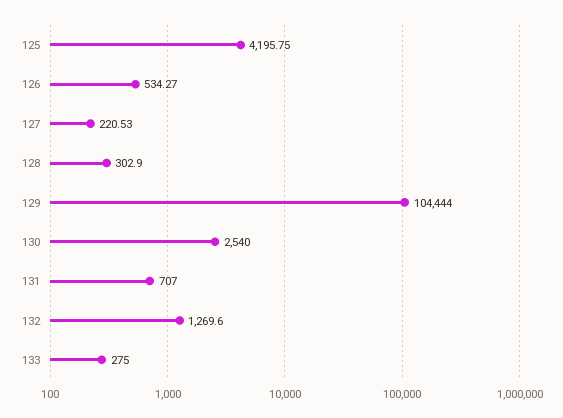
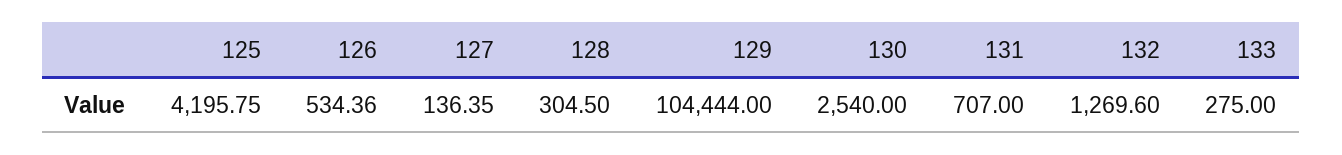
  {
    "125": 4195.75,
-   "126": 534.27,
+   "126": 534.36,
-   "127": 220.53,
+   "127": 136.35,
-   "128": 302.9,
+   "128": 304.5,
    "129": 104444,
    "130": 2540,
    "131": 707,
    "132": 1269.6,
    "133": 275
  }

